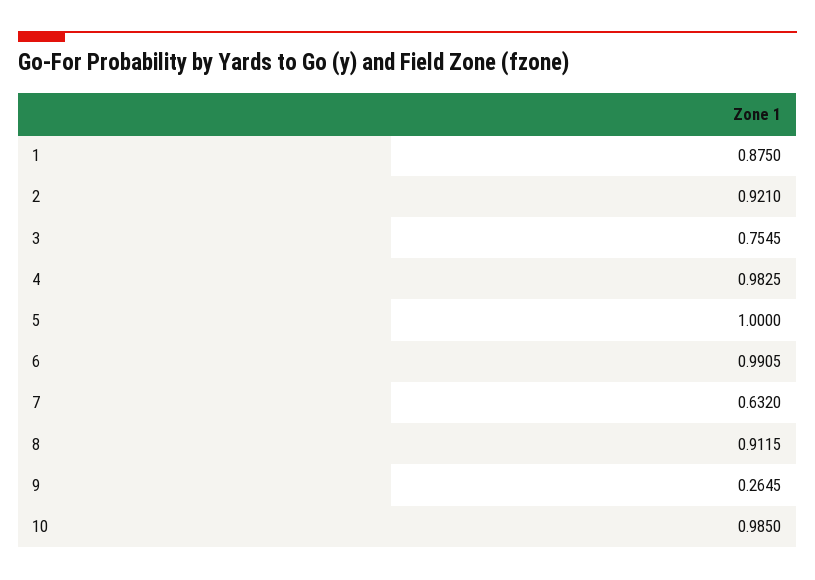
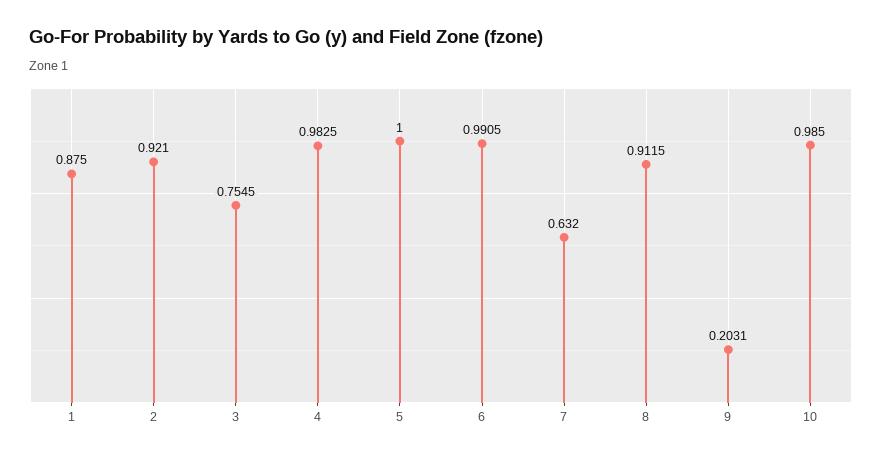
  {
    "1": 0.875,
    "2": 0.921,
    "3": 0.7545,
    "4": 0.9825,
    "5": 1,
    "6": 0.9905,
    "7": 0.632,
    "8": 0.9115,
-   "9": 0.2645,
+   "9": 0.2031,
    "10": 0.985
  }

